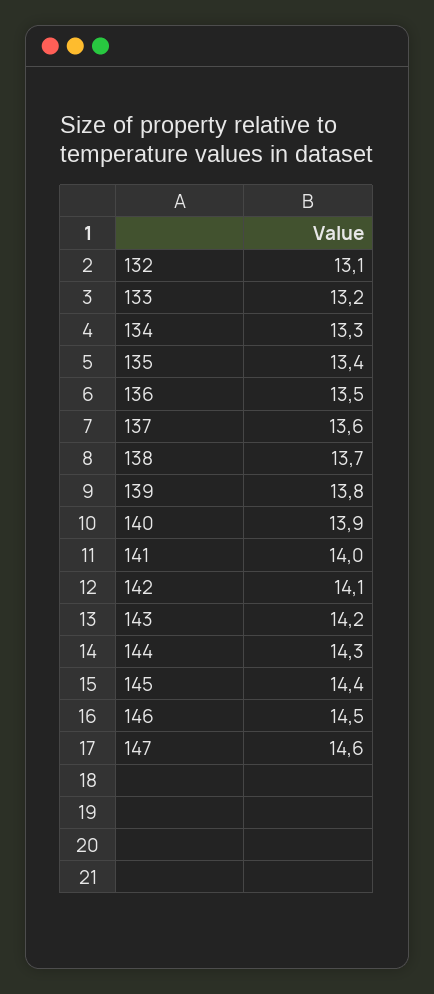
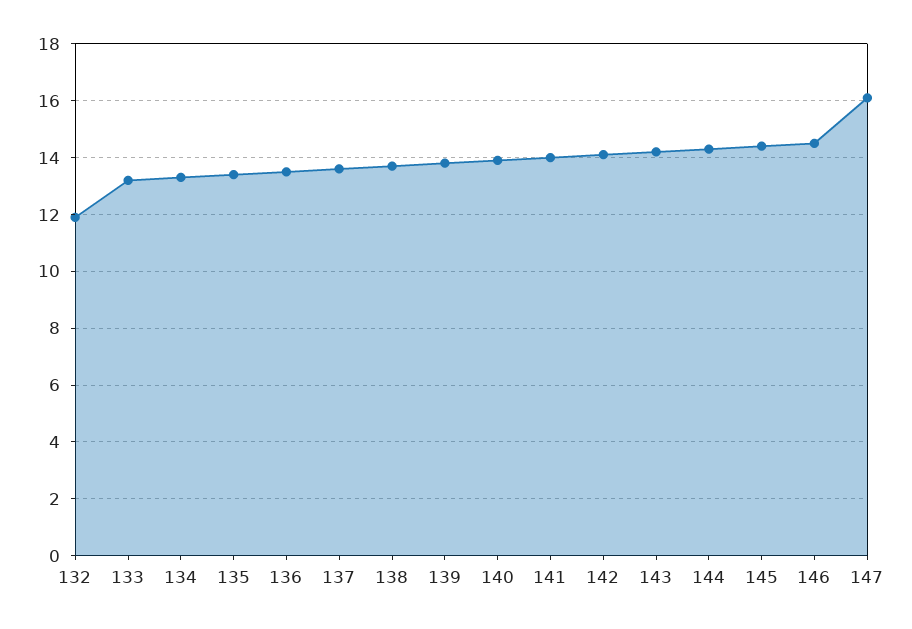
  {
-   "132": 13.1,
+   "132": 12,
    "133": 13.2,
    "134": 13.3,
    "135": 13.4,
    "136": 13.5,
    "137": 13.6,
    "138": 13.7,
    "139": 13.8,
    "140": 13.9,
    "141": 14,
    "142": 14.1,
    "143": 14.2,
    "144": 14.3,
    "145": 14.4,
    "146": 14.5,
-   "147": 14.6
+   "147": 16
  }

